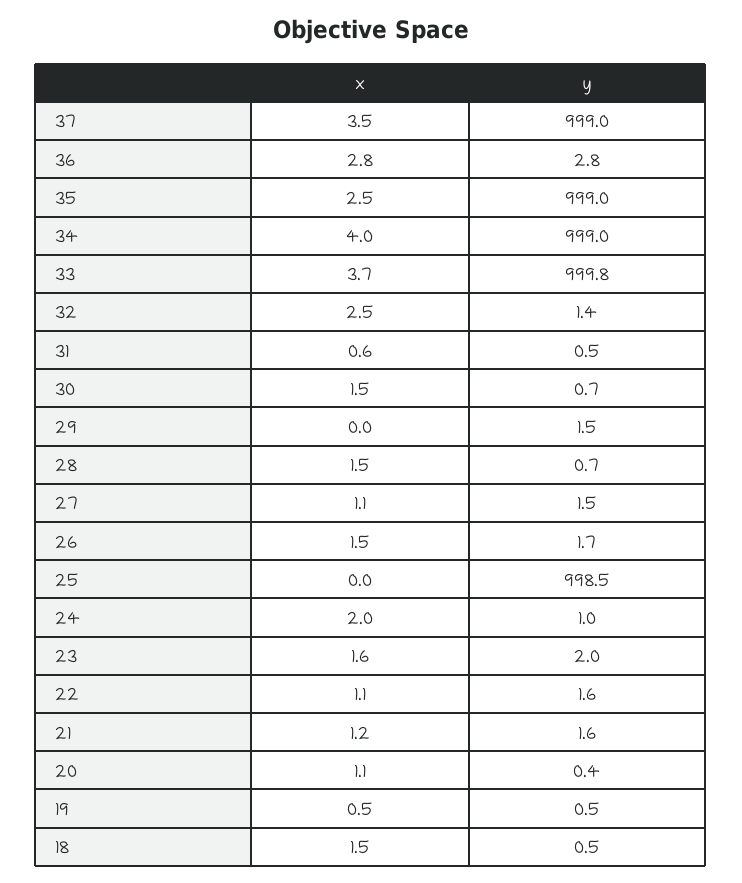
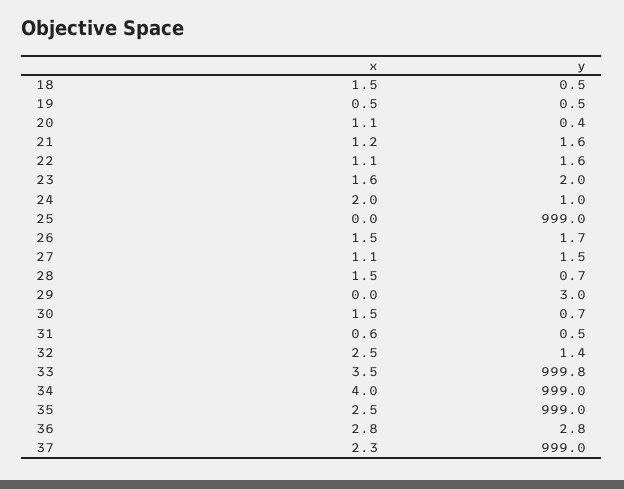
  {
    "x": {
-     "37": 3.5,
+     "37": 2.3,
      "36": 2.8,
      "35": 2.5,
      "34": 4,
-     "33": 3.7,
+     "33": 3.5,
      "32": 2.5,
      "31": 0.6,
      "30": 1.5,
      "29": 0,
      "28": 1.5,
      "27": 1.1,
      "26": 1.5,
      "25": 0,
      "24": 2,
      "23": 1.6,
      "22": 1.1,
      "21": 1.2,
      "20": 1.1,
      "19": 0.5,
      "18": 1.5
    },
    "y": {
      "37": 999,
      "36": 2.8,
      "35": 999,
      "34": 999,
      "33": 999.8,
      "32": 1.4,
      "31": 0.5,
      "30": 0.7,
-     "29": 1.5,
+     "29": 3,
      "28": 0.7,
      "27": 1.5,
      "26": 1.7,
-     "25": 998.5,
+     "25": 999,
      "24": 1,
      "23": 2,
      "22": 1.6,
      "21": 1.6,
      "20": 0.4,
      "19": 0.5,
      "18": 0.5
    }
  }

